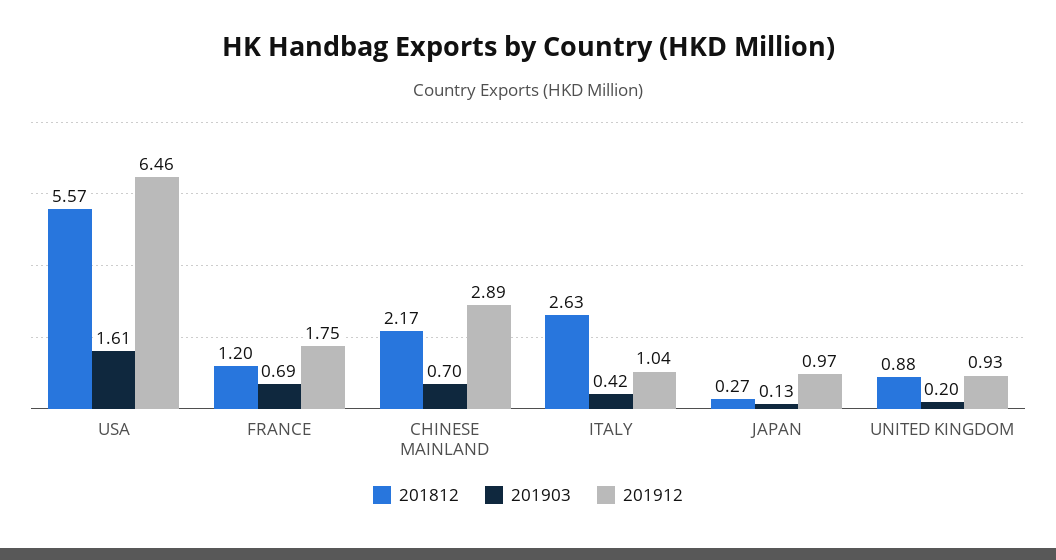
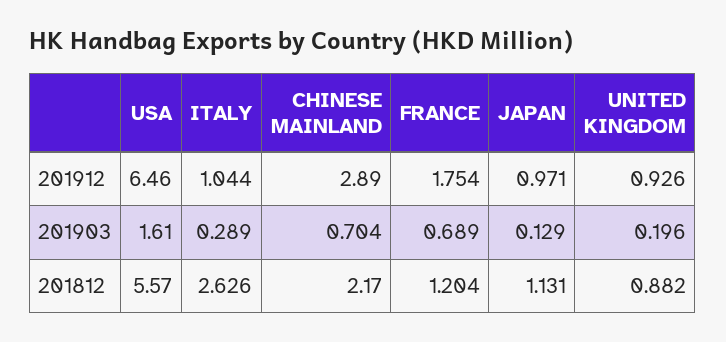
  {
    "201812": {
      "USA": 5.57,
      "FRANCE": 1.204,
      "CHINESE MAINLAND": 2.17,
      "ITALY": 2.626,
-     "JAPAN": 0.27,
+     "JAPAN": 1.131,
      "UNITED KINGDOM": 0.882
    },
    "201903": {
      "USA": 1.61,
      "FRANCE": 0.689,
      "CHINESE MAINLAND": 0.704,
-     "ITALY": 0.42,
+     "ITALY": 0.289,
      "JAPAN": 0.129,
      "UNITED KINGDOM": 0.196
    },
    "201912": {
      "USA": 6.46,
      "FRANCE": 1.754,
      "CHINESE MAINLAND": 2.89,
      "ITALY": 1.044,
      "JAPAN": 0.971,
      "UNITED KINGDOM": 0.926
    }
  }

